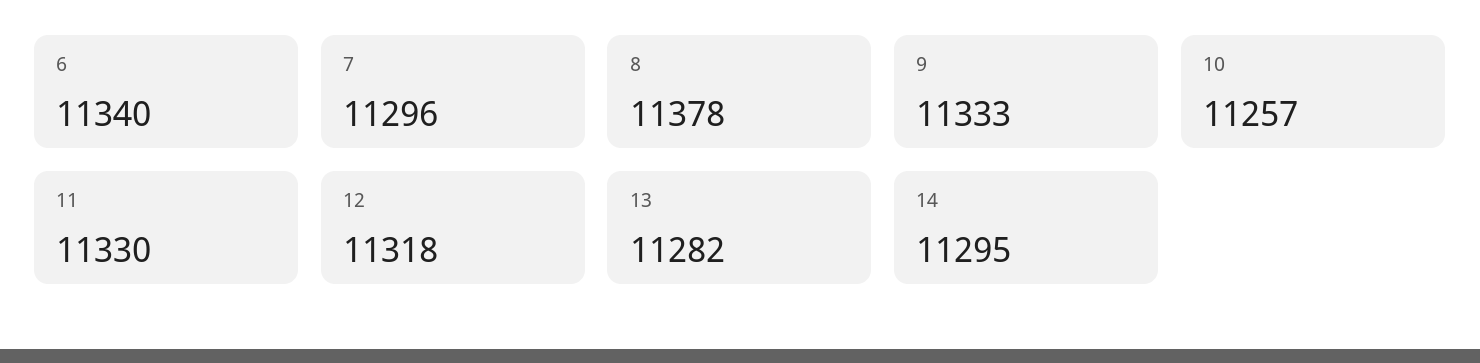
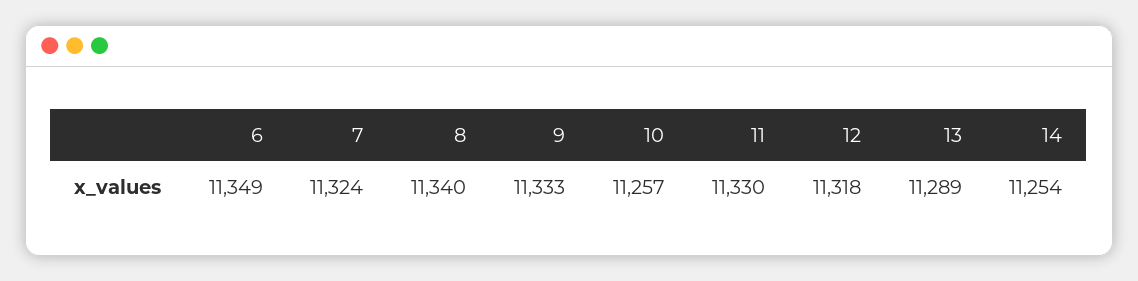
  {
-   "6": 11340,
+   "6": 11349,
-   "7": 11296,
+   "7": 11324,
-   "8": 11378,
+   "8": 11340,
    "9": 11333,
    "10": 11257,
    "11": 11330,
    "12": 11318,
-   "13": 11282,
+   "13": 11289,
-   "14": 11295
+   "14": 11254
  }

